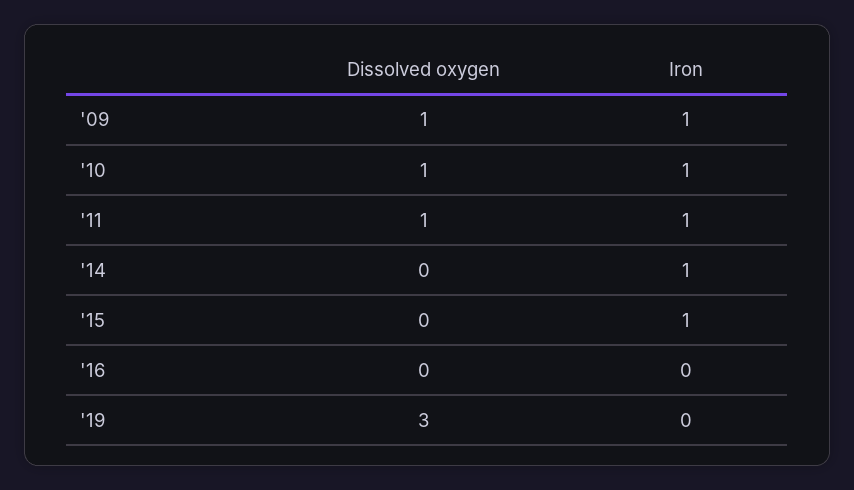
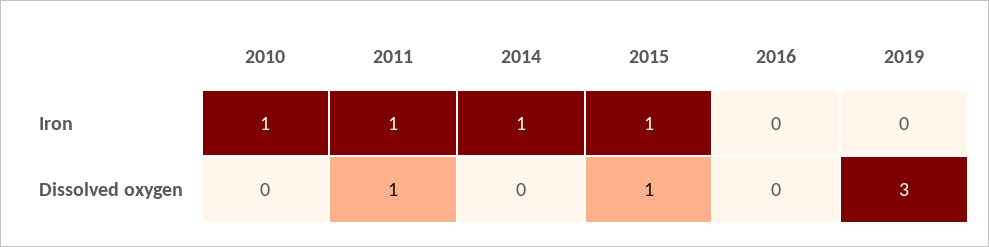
  {
    "Dissolved oxygen": {
-     "'09": 1,
-     "'10": 1,
+     "'10": 0,
      "'11": 1,
      "'14": 0,
-     "'15": 0,
+     "'15": 1,
      "'16": 0,
      "'19": 3
    },
    "Iron": {
-     "'09": 1,
      "'10": 1,
      "'11": 1,
      "'14": 1,
      "'15": 1,
      "'16": 0,
      "'19": 0
    }
  }

